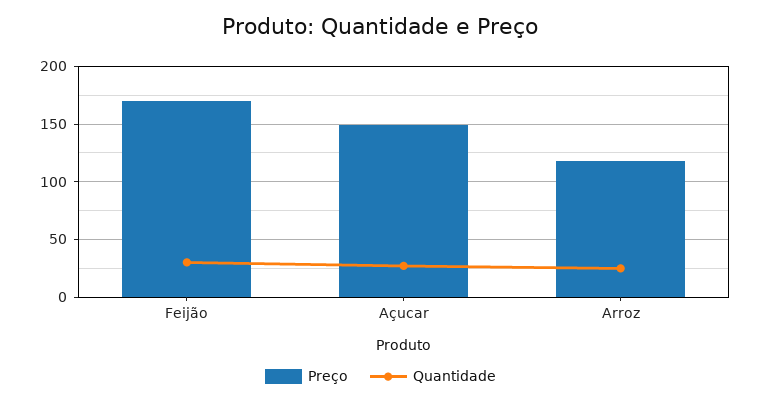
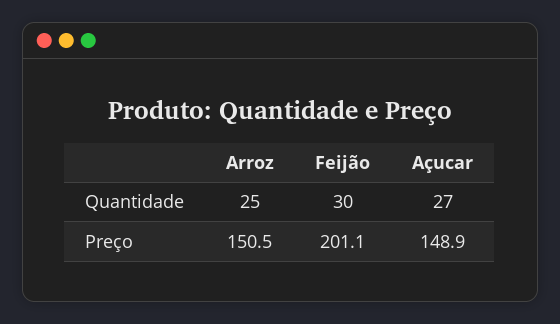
  {
    "Preço": {
-     "Feijão": 170,
+     "Feijão": 201.1,
      "Açucar": 148.9,
-     "Arroz": 120
+     "Arroz": 150.5
    },
    "Quantidade": {
      "Feijão": 30,
      "Açucar": 27,
      "Arroz": 25
    }
  }

